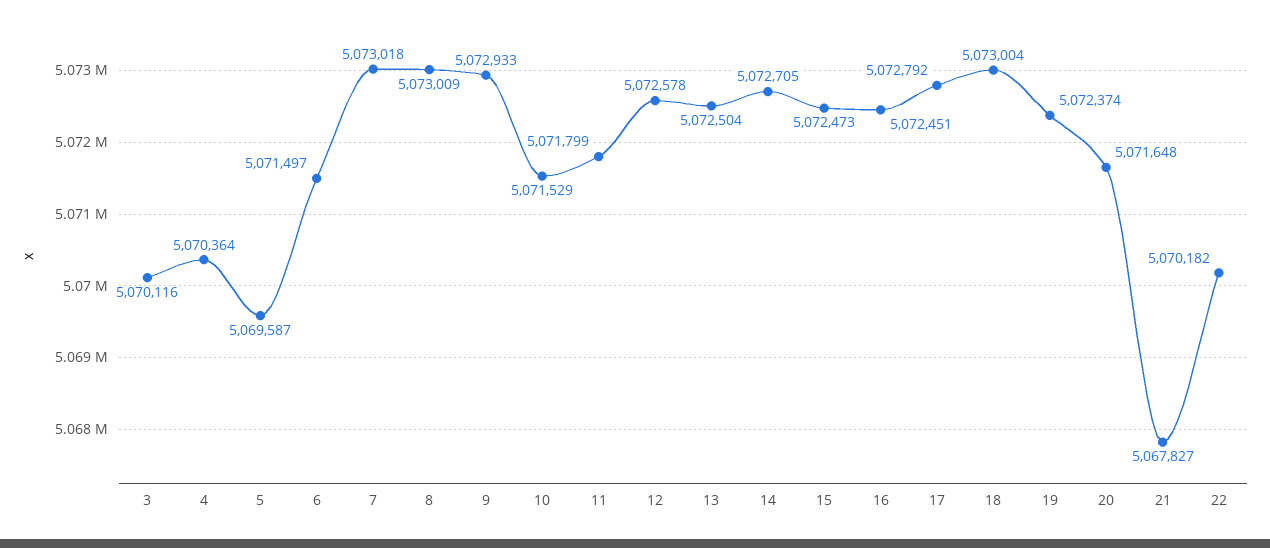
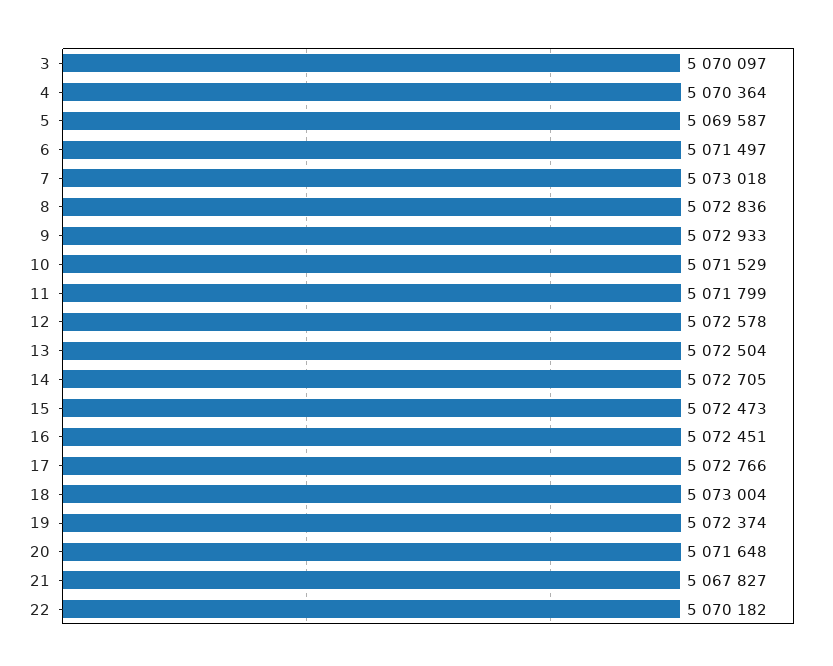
  {
-   "3": 5070116,
+   "3": 5070097,
    "4": 5070364,
    "5": 5069587,
    "6": 5071497,
    "7": 5073018,
-   "8": 5073009,
+   "8": 5072836,
    "9": 5072933,
    "10": 5071529,
    "11": 5071799,
    "12": 5072578,
    "13": 5072504,
    "14": 5072705,
    "15": 5072473,
    "16": 5072451,
-   "17": 5072792,
+   "17": 5072766,
    "18": 5073004,
    "19": 5072374,
    "20": 5071648,
    "21": 5067827,
    "22": 5070182
  }

